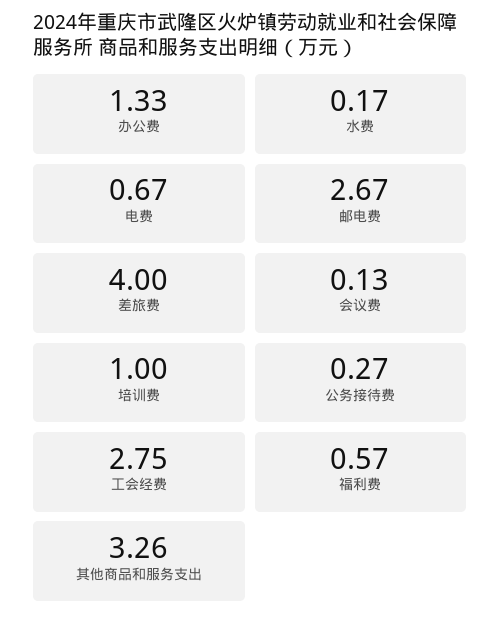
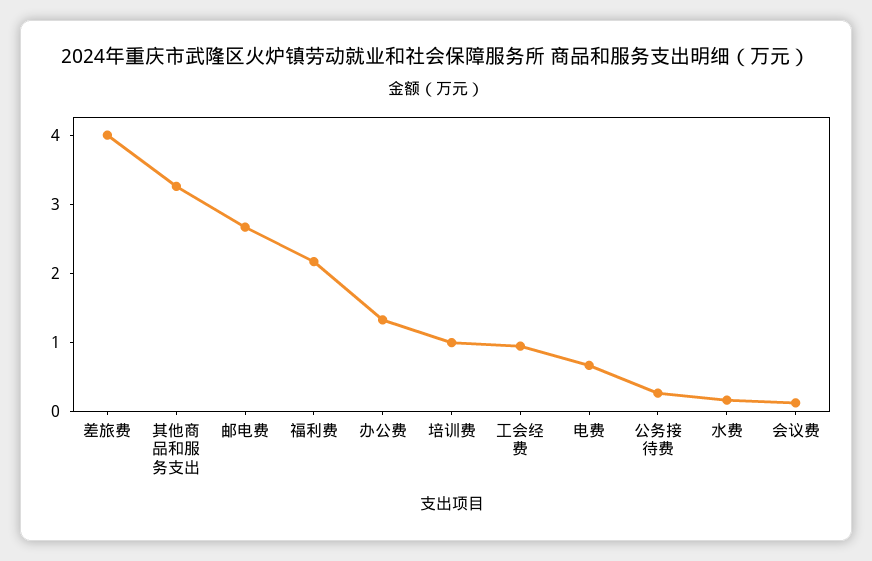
  {
    "办公费": 1.33,
    "水费": 0.17,
    "电费": 0.67,
    "邮电费": 2.67,
    "差旅费": 4,
    "会议费": 0.13,
    "培训费": 1,
    "公务接待费": 0.27,
-   "工会经费": 2.75,
+   "工会经费": 1,
-   "福利费": 0.57,
+   "福利费": 2.2,
    "其他商品和服务支出": 3.26
  }

